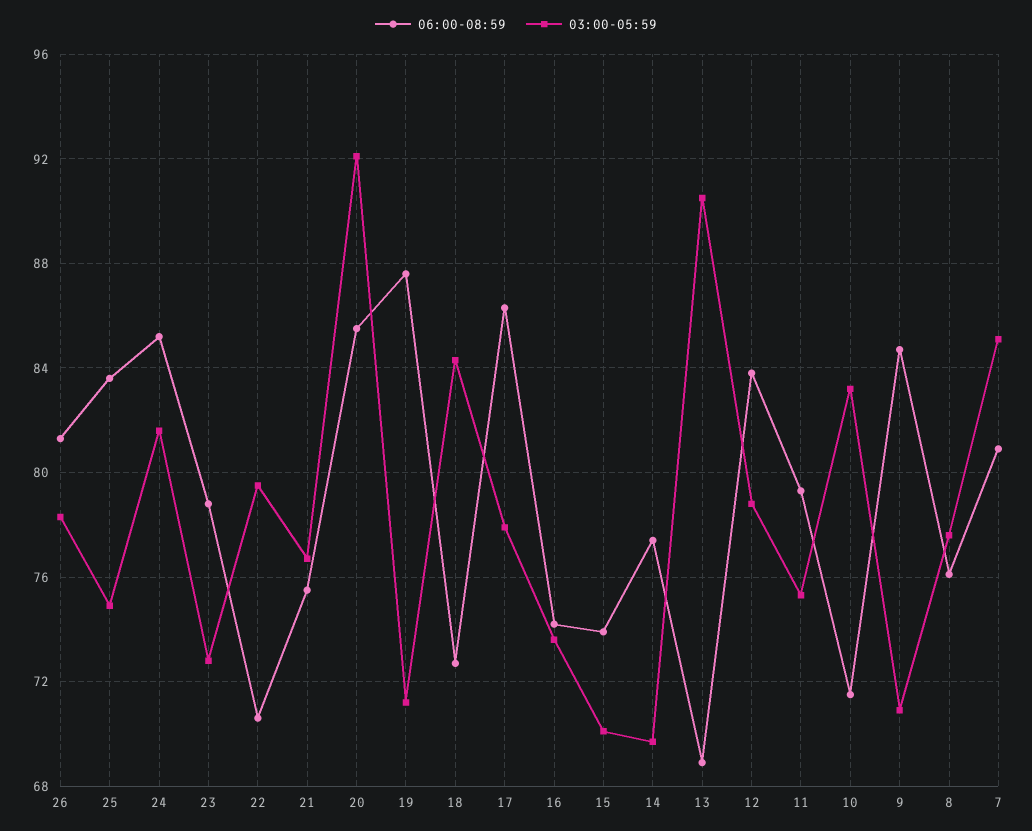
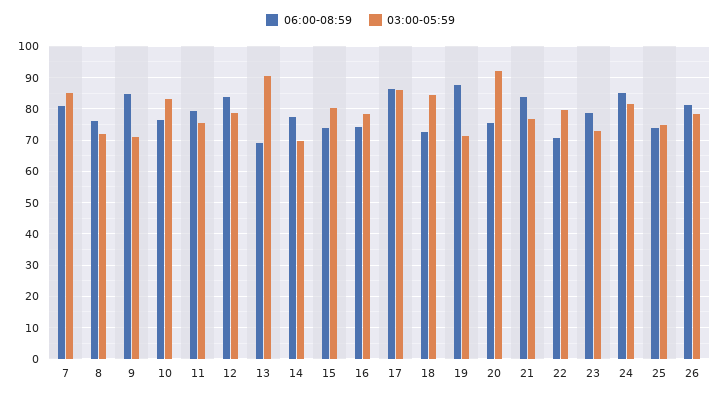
  {
    "06:00-08:59": {
      "26": 81.5,
-     "25": 83.5,
+     "25": 74,
      "24": 85,
      "23": 79,
      "22": 70.5,
-     "21": 75.5,
+     "21": 84,
-     "20": 85.5,
+     "20": 76,
      "19": 87.5,
      "18": 72.5,
      "17": 86.5,
      "16": 74,
      "15": 74,
      "14": 77.5,
      "13": 69,
      "12": 84,
      "11": 79.5,
-     "10": 71.5,
+     "10": 76,
      "9": 84.5,
      "8": 76,
      "7": 81
    },
    "03:00-05:59": {
      "26": 78.5,
      "25": 75,
      "24": 81.5,
      "23": 73,
      "22": 79.5,
      "21": 76.5,
      "20": 92,
      "19": 71,
      "18": 84.5,
-     "17": 78,
+     "17": 86,
-     "16": 73.5,
+     "16": 78,
-     "15": 70,
+     "15": 80,
      "14": 69.5,
      "13": 90.5,
      "12": 79,
      "11": 75.5,
      "10": 83,
      "9": 71,
-     "8": 77.5,
+     "8": 72,
      "7": 85
    }
  }

